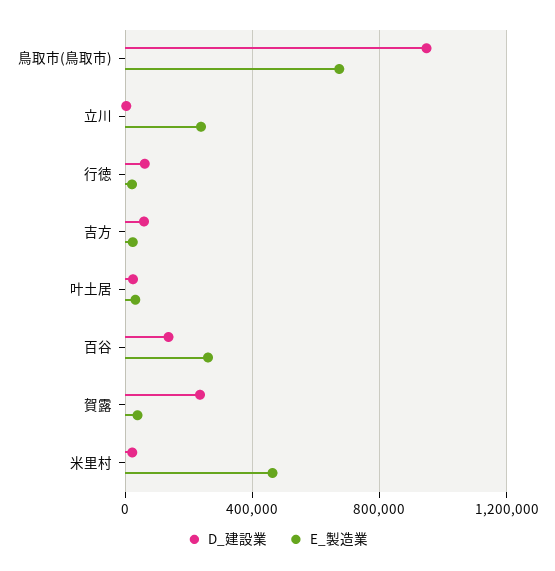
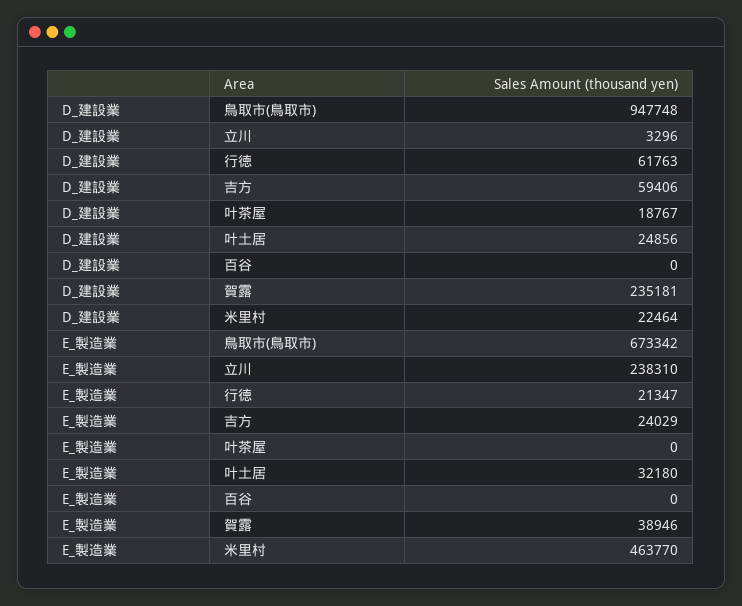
  {
    "D_建設業": {
      "鳥取市(鳥取市)": 947748,
      "立川": 3296,
      "行徳": 61763,
      "吉方": 59406,
      "叶土居": 24856,
-     "百谷": 150000,
+     "百谷": 0,
      "賀露": 235181,
-     "米里村": 22464
+     "米里村": 22464,
+     "叶茶屋": 18767
    },
    "E_製造業": {
      "鳥取市(鳥取市)": 673342,
      "立川": 238310,
      "行徳": 21347,
      "吉方": 24029,
      "叶土居": 32180,
-     "百谷": 250000,
+     "百谷": 0,
      "賀露": 38946,
-     "米里村": 463770
+     "米里村": 463770,
+     "叶茶屋": 0
    }
  }

